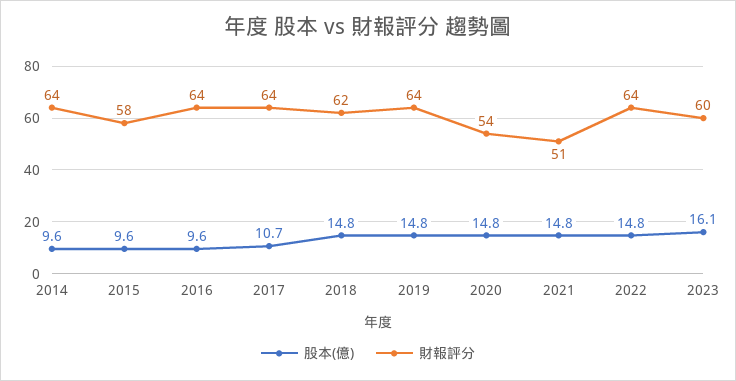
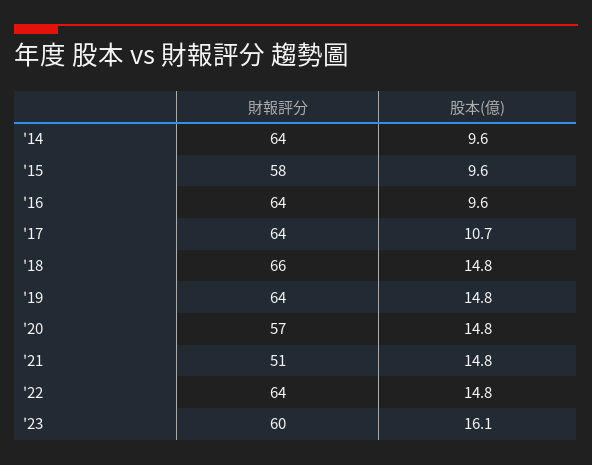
  {
    "股本(億)": {
      "2014": 9.6,
      "2015": 9.6,
      "2016": 9.6,
      "2017": 10.7,
      "2018": 14.8,
      "2019": 14.8,
      "2020": 14.8,
      "2021": 14.8,
      "2022": 14.8,
      "2023": 16.1
    },
    "財報評分": {
      "2014": 64,
      "2015": 58,
      "2016": 64,
      "2017": 64,
-     "2018": 62,
+     "2018": 66,
      "2019": 64,
-     "2020": 54,
+     "2020": 57,
      "2021": 51,
      "2022": 64,
      "2023": 60
    }
  }

